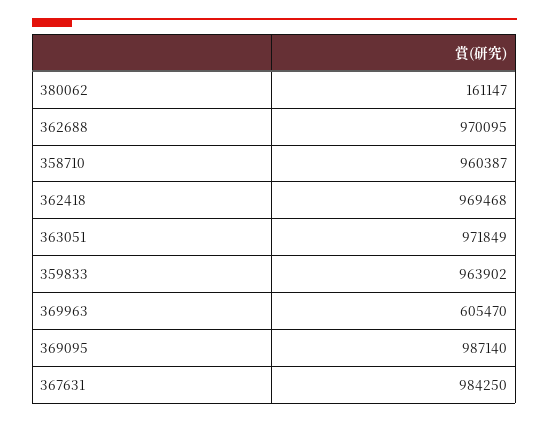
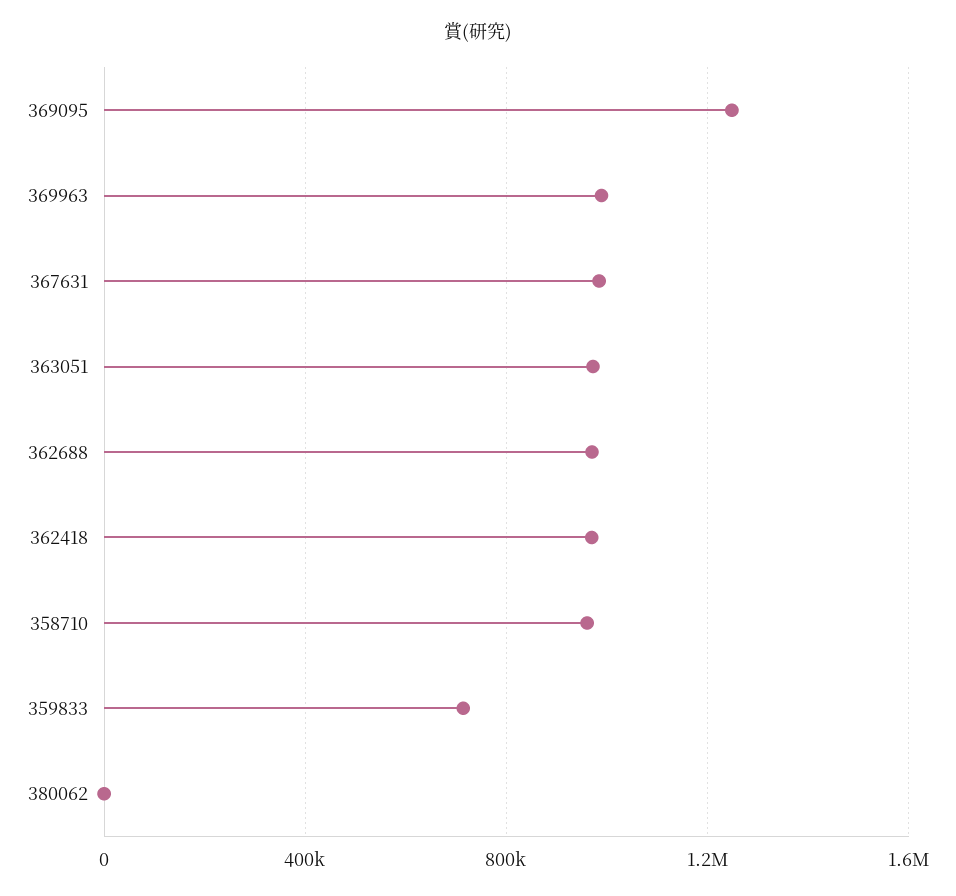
  {
-   "380062": 161147,
+   "380062": 0,
    "362688": 970095,
    "358710": 960387,
    "362418": 969468,
    "363051": 971849,
-   "359833": 963902,
+   "359833": 700000,
-   "369963": 605470,
+   "369963": 1000000,
-   "369095": 987140,
+   "369095": 1250000,
    "367631": 984250
  }

